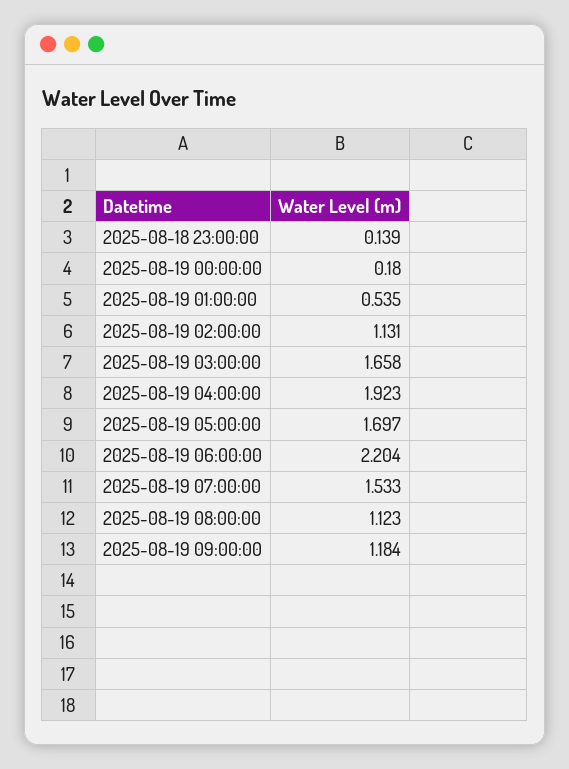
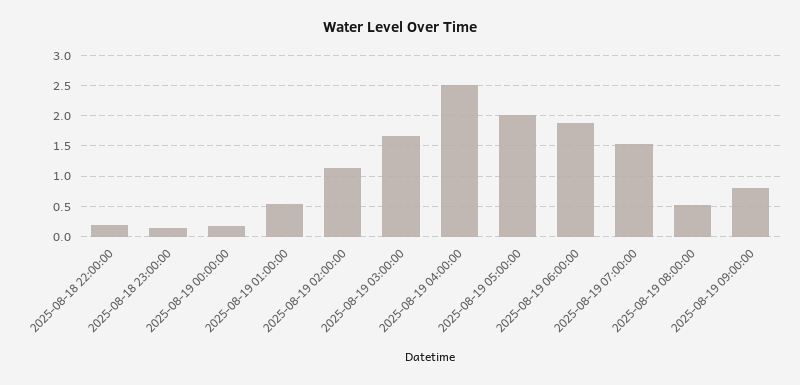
  {
    "2025-08-18 23:00:00": 0.139,
    "2025-08-19 00:00:00": 0.18,
    "2025-08-19 01:00:00": 0.535,
    "2025-08-19 02:00:00": 1.131,
    "2025-08-19 03:00:00": 1.658,
-   "2025-08-19 04:00:00": 1.923,
+   "2025-08-19 04:00:00": 2.5,
-   "2025-08-19 05:00:00": 1.697,
+   "2025-08-19 05:00:00": 2,
-   "2025-08-19 06:00:00": 2.204,
+   "2025-08-19 06:00:00": 1.9,
    "2025-08-19 07:00:00": 1.533,
-   "2025-08-19 08:00:00": 1.123,
+   "2025-08-19 08:00:00": 0.5,
-   "2025-08-19 09:00:00": 1.184
+   "2025-08-19 09:00:00": 0.8,
+   "2025-08-18 22:00:00": 0.2
  }

